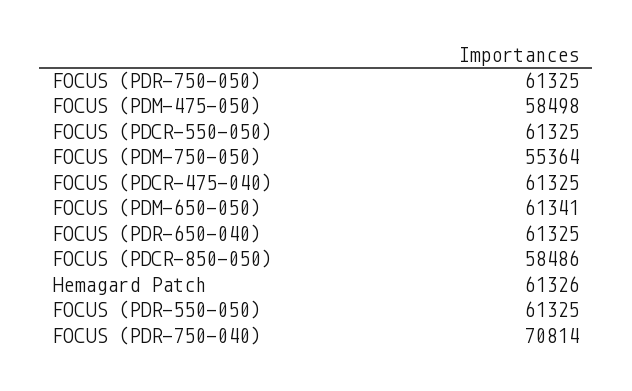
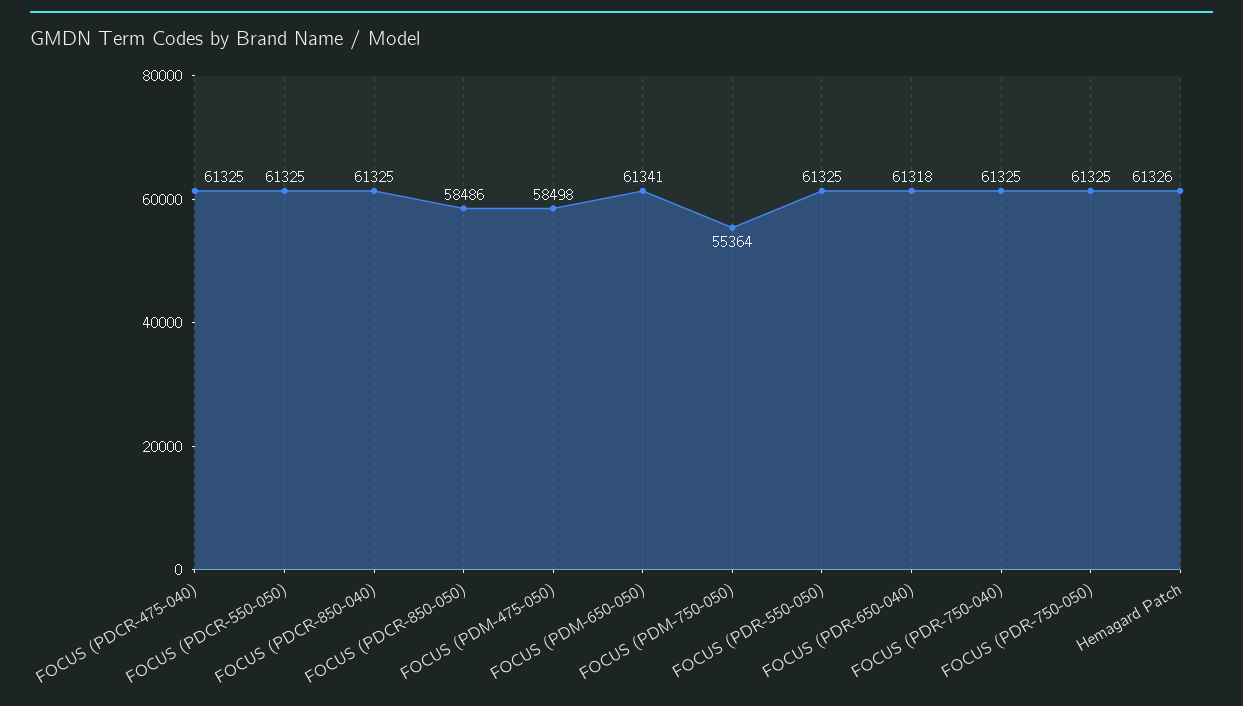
  {
    "FOCUS (PDR-750-050)": 61325,
    "FOCUS (PDM-475-050)": 58498,
    "FOCUS (PDCR-550-050)": 61325,
    "FOCUS (PDM-750-050)": 55364,
    "FOCUS (PDCR-475-040)": 61325,
    "FOCUS (PDM-650-050)": 61341,
-   "FOCUS (PDR-650-040)": 61325,
+   "FOCUS (PDR-650-040)": 61318,
    "FOCUS (PDCR-850-050)": 58486,
    "Hemagard Patch": 61326,
    "FOCUS (PDR-550-050)": 61325,
-   "FOCUS (PDR-750-040)": 70814
+   "FOCUS (PDR-750-040)": 61325,
+   "FOCUS (PDCR-850-040)": 61325
  }

